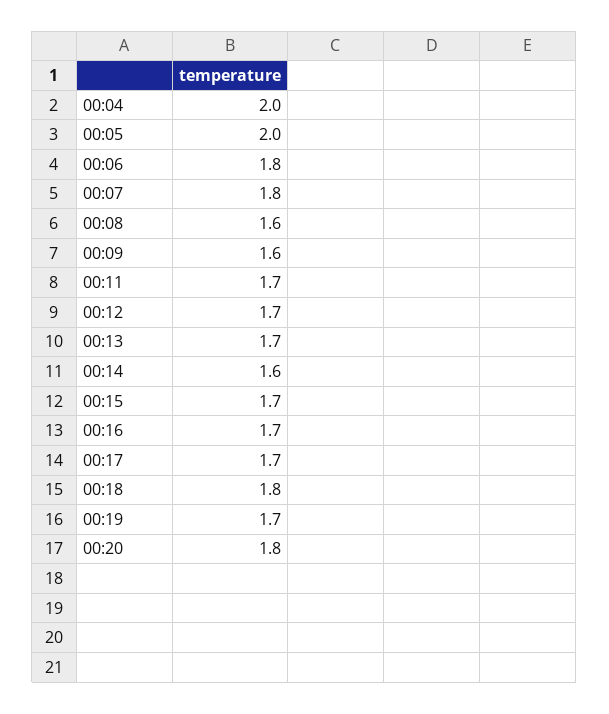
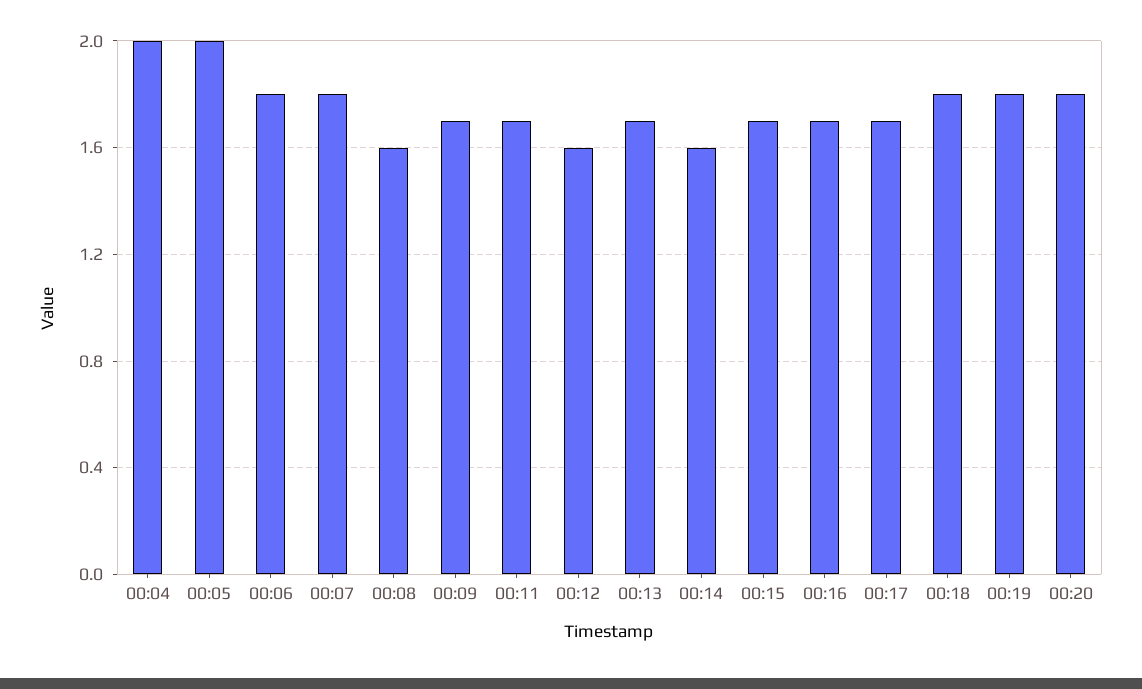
  {
    "00:04": 2,
    "00:05": 2,
    "00:06": 1.8,
    "00:07": 1.8,
    "00:08": 1.6,
-   "00:09": 1.6,
+   "00:09": 1.7,
    "00:11": 1.7,
-   "00:12": 1.7,
+   "00:12": 1.6,
    "00:13": 1.7,
    "00:14": 1.6,
    "00:15": 1.7,
    "00:16": 1.7,
    "00:17": 1.7,
    "00:18": 1.8,
-   "00:19": 1.7,
+   "00:19": 1.8,
    "00:20": 1.8
  }

